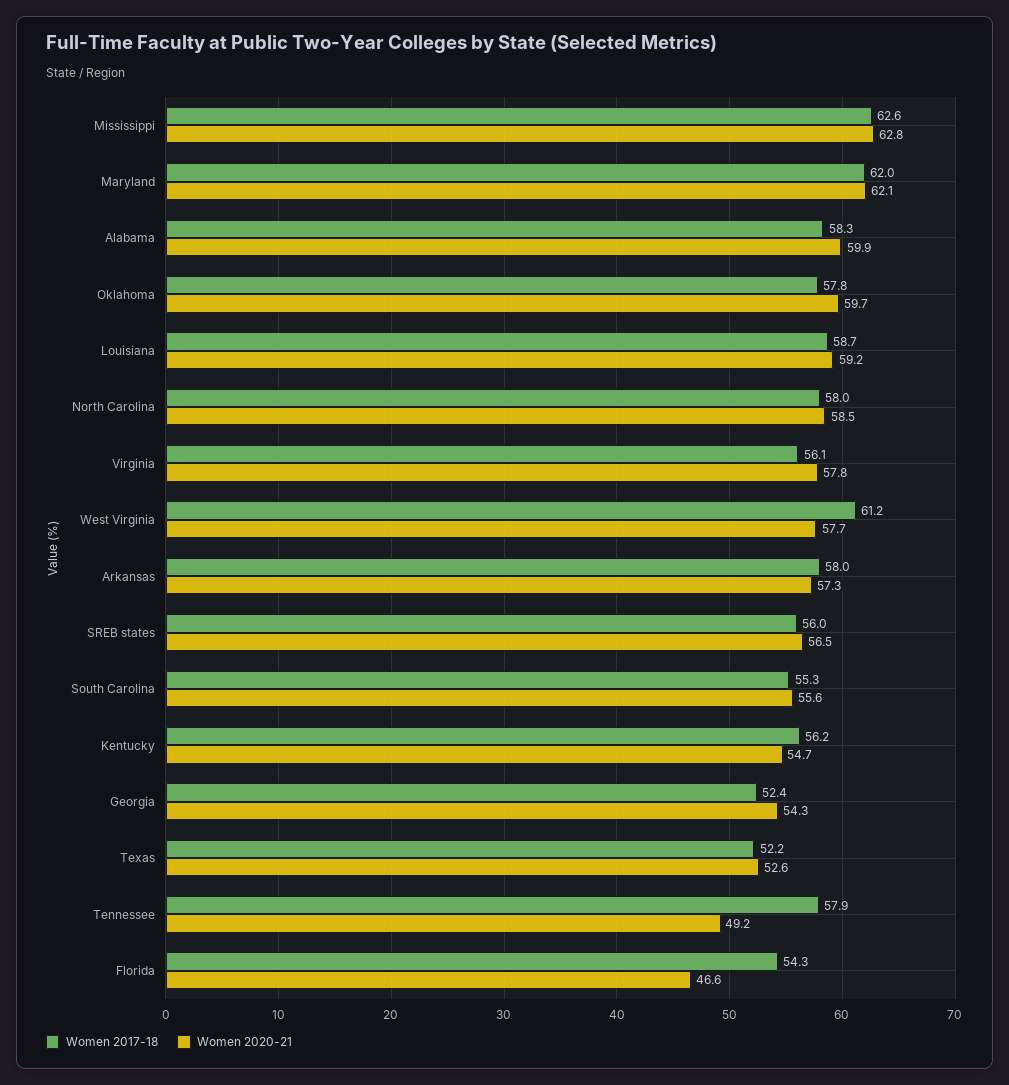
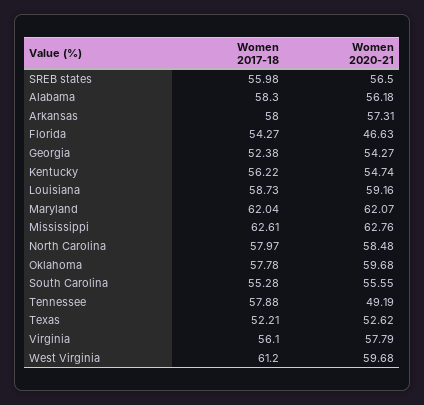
  {
    "Women 2017-18": {
      "Mississippi": 62.61,
      "Maryland": 62.04,
      "Alabama": 58.3,
      "Oklahoma": 57.78,
      "Louisiana": 58.73,
      "North Carolina": 57.97,
      "Virginia": 56.1,
      "West Virginia": 61.2,
      "Arkansas": 58,
      "SREB states": 55.98,
      "South Carolina": 55.28,
      "Kentucky": 56.22,
      "Georgia": 52.38,
      "Texas": 52.21,
      "Tennessee": 57.88,
      "Florida": 54.27
    },
    "Women 2020-21": {
      "Mississippi": 62.76,
      "Maryland": 62.07,
-     "Alabama": 59.9,
+     "Alabama": 56.18,
      "Oklahoma": 59.68,
      "Louisiana": 59.16,
      "North Carolina": 58.48,
      "Virginia": 57.79,
-     "West Virginia": 57.7,
+     "West Virginia": 59.68,
      "Arkansas": 57.31,
      "SREB states": 56.5,
      "South Carolina": 55.55,
      "Kentucky": 54.74,
      "Georgia": 54.27,
      "Texas": 52.62,
      "Tennessee": 49.19,
      "Florida": 46.63
    }
  }

